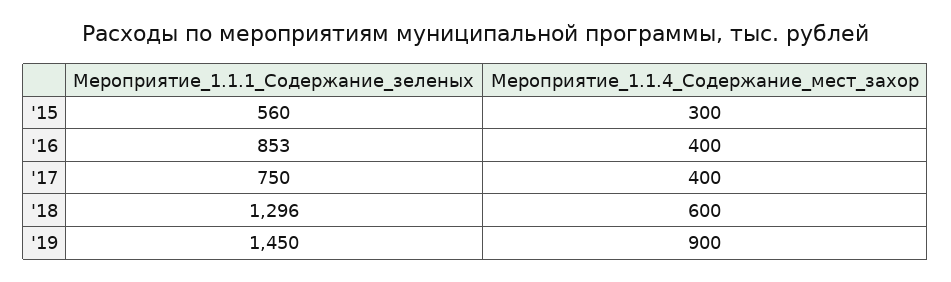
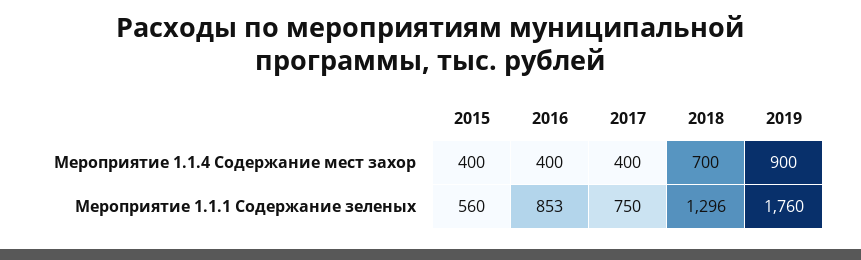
  {
    "Мероприятие_1.1.1_Содержание_зеленых": {
      "'15": 560,
      "'16": 853,
      "'17": 750,
      "'18": 1296,
-     "'19": 1450
+     "'19": 1760
    },
    "Мероприятие_1.1.4_Содержание_мест_захор": {
-     "'15": 300,
+     "'15": 400,
      "'16": 400,
      "'17": 400,
-     "'18": 600,
+     "'18": 700,
      "'19": 900
    }
  }

